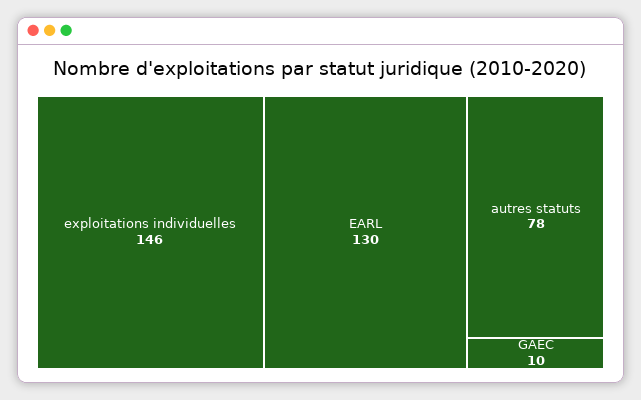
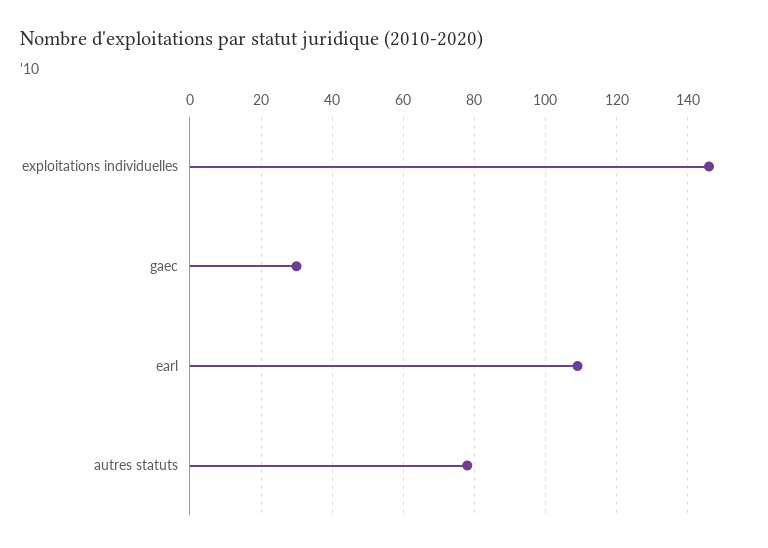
  {
    "exploitations individuelles": 146,
-   "EARL": 130,
+   "EARL": 110,
    "autres statuts": 78,
-   "GAEC": 10
+   "GAEC": 30
  }

